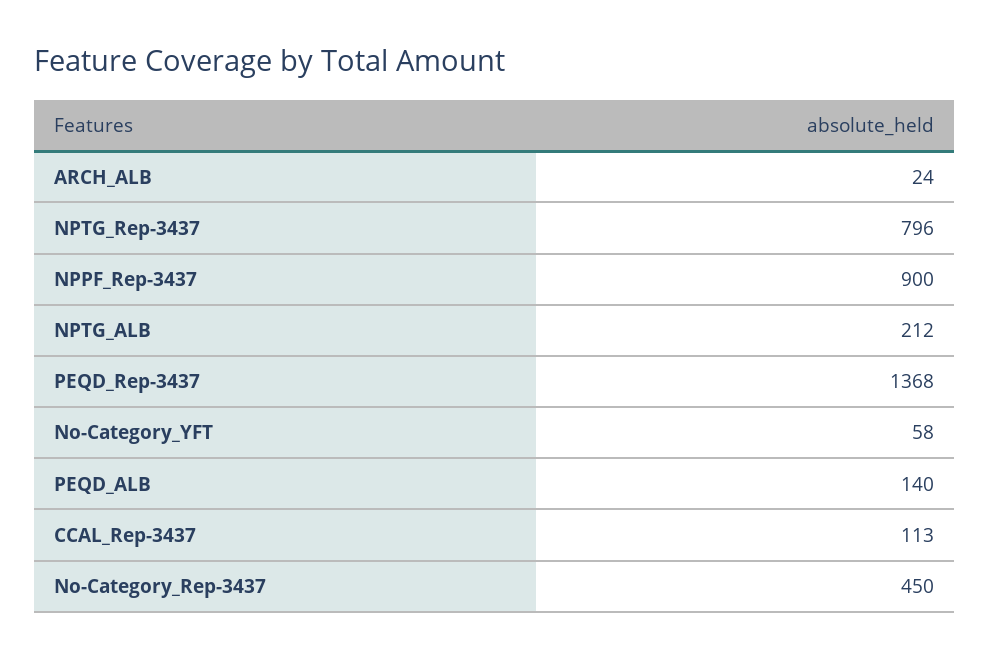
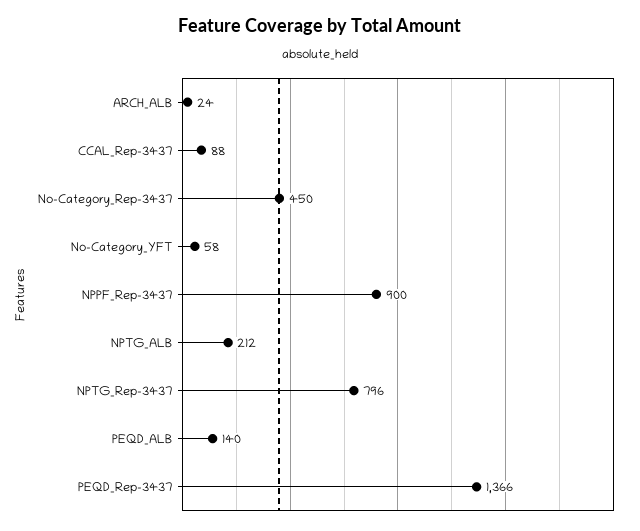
  {
    "ARCH_ALB": 24,
    "NPTG_Rep-3437": 796,
    "NPPF_Rep-3437": 900,
    "NPTG_ALB": 212,
-   "PEQD_Rep-3437": 1368,
+   "PEQD_Rep-3437": 1366,
    "No-Category_YFT": 58,
    "PEQD_ALB": 140,
-   "CCAL_Rep-3437": 113,
+   "CCAL_Rep-3437": 88,
    "No-Category_Rep-3437": 450
  }

